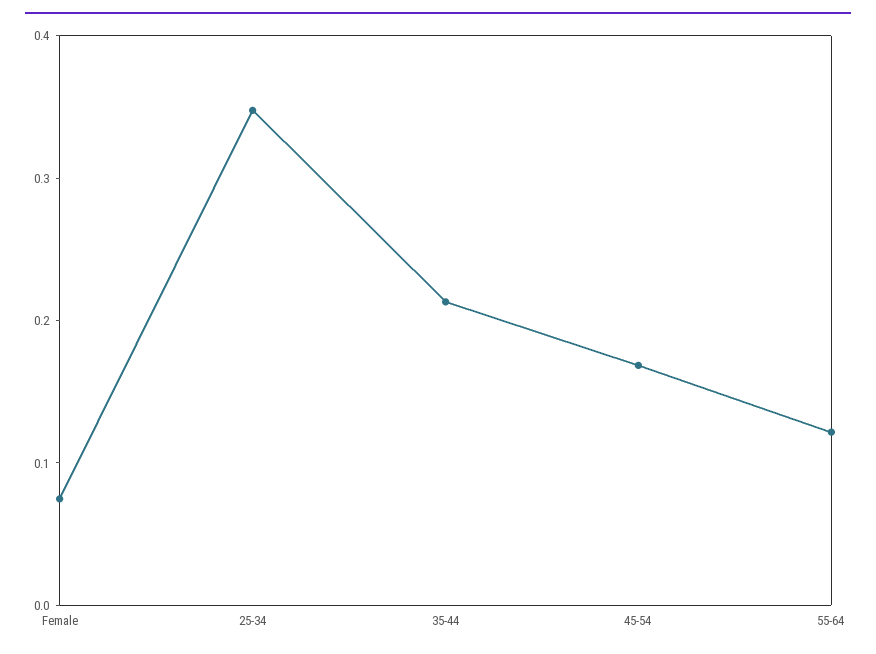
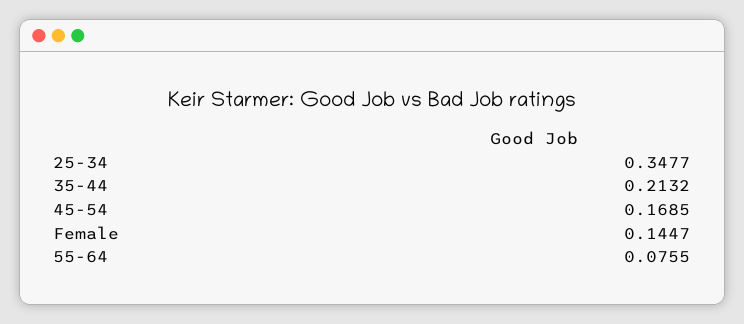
  {
-   "Female": 0.08,
+   "Female": 0.1447,
    "25-34": 0.3477,
    "35-44": 0.2132,
    "45-54": 0.1685,
-   "55-64": 0.12
+   "55-64": 0.0755
  }

